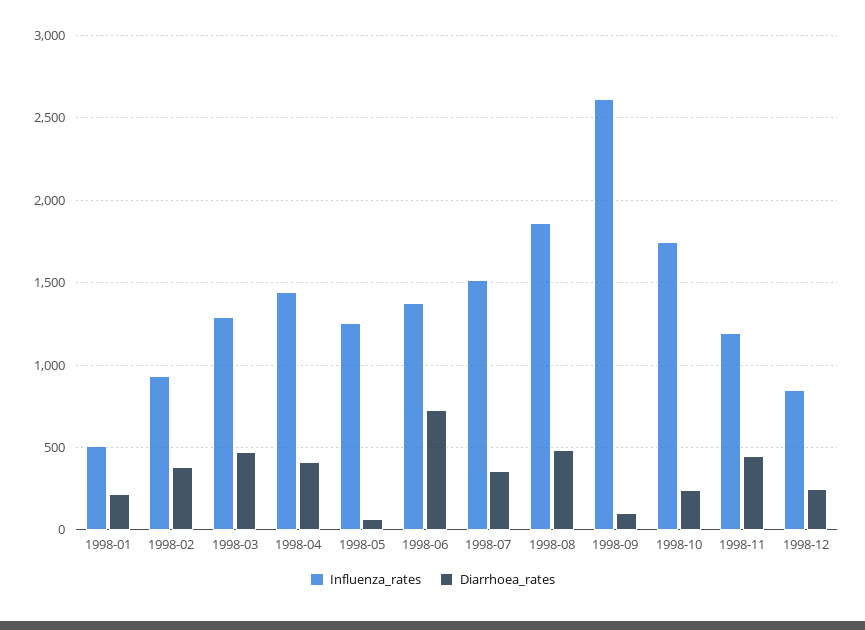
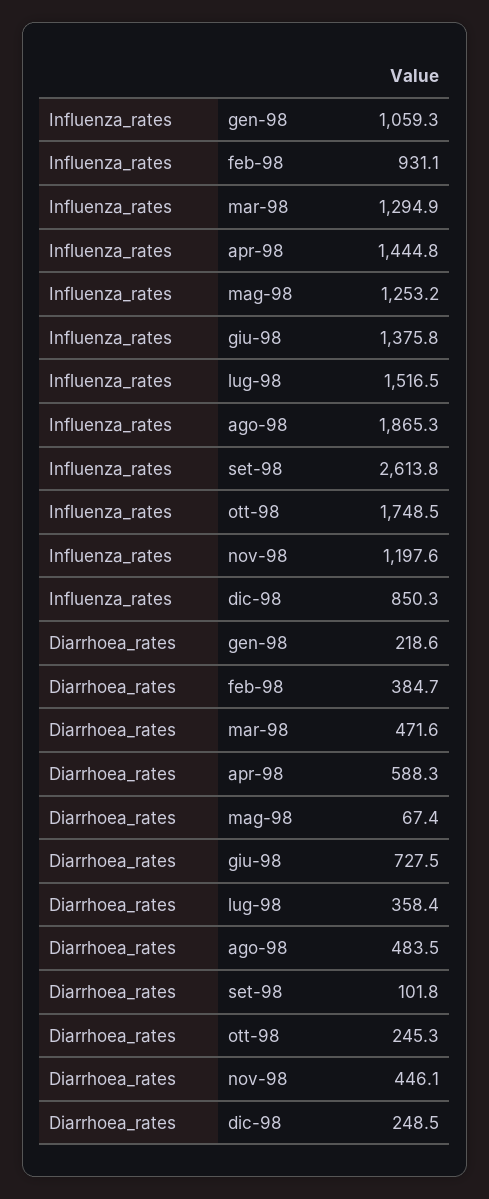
  {
    "Influenza_rates": {
-     "1998-01": 500,
+     "1998-01": 1059.3,
      "1998-02": 931.1,
      "1998-03": 1294.9,
      "1998-04": 1444.8,
      "1998-05": 1253.2,
      "1998-06": 1375.8,
      "1998-07": 1516.5,
      "1998-08": 1865.3,
      "1998-09": 2613.8,
      "1998-10": 1748.5,
      "1998-11": 1197.6,
      "1998-12": 850.3
    },
    "Diarrhoea_rates": {
      "1998-01": 218.6,
      "1998-02": 384.7,
      "1998-03": 471.6,
-     "1998-04": 400,
+     "1998-04": 588.3,
      "1998-05": 67.4,
      "1998-06": 727.5,
      "1998-07": 358.4,
      "1998-08": 483.5,
      "1998-09": 101.8,
      "1998-10": 245.3,
      "1998-11": 446.1,
      "1998-12": 248.5
    }
  }

